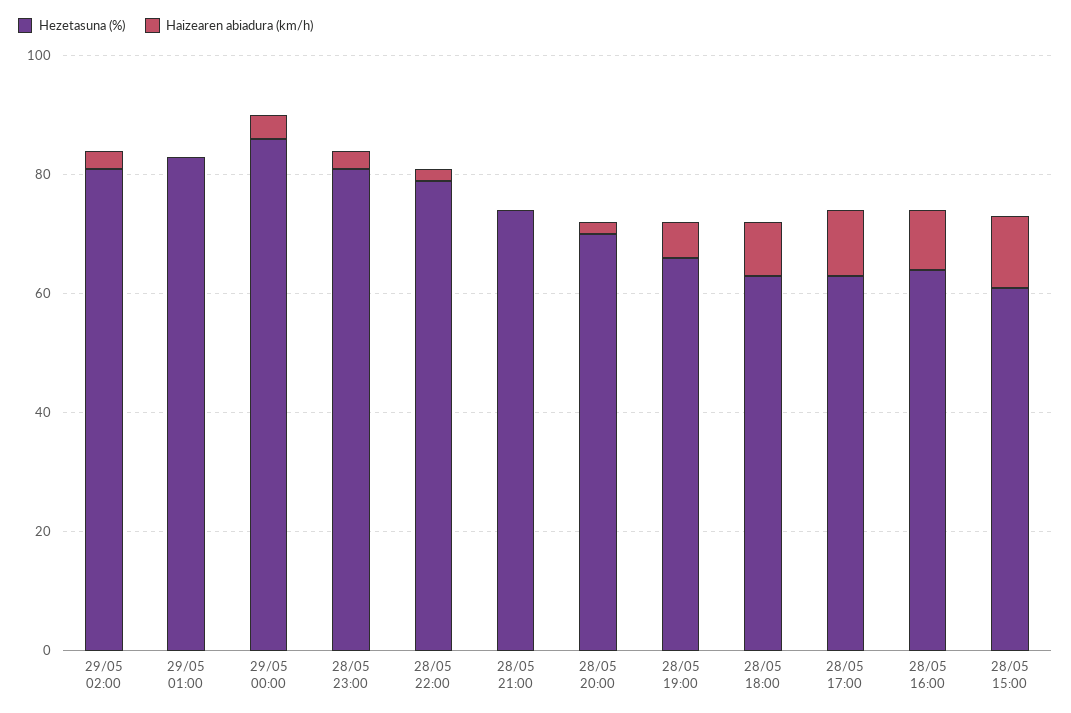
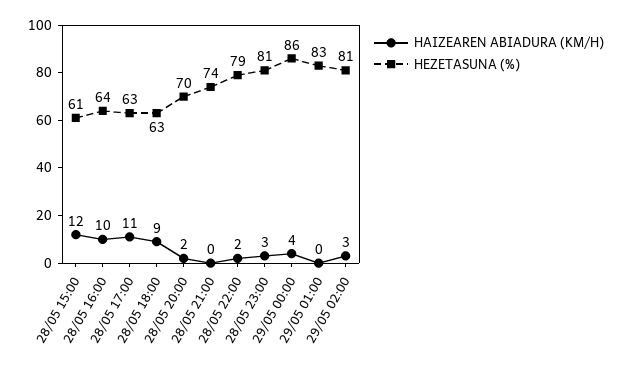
  {
    "Hezetasuna (%)": {
      "29/05 02:00": 81,
      "29/05 01:00": 83,
      "29/05 00:00": 86,
      "28/05 23:00": 81,
      "28/05 22:00": 79,
      "28/05 21:00": 74,
      "28/05 20:00": 70,
-     "28/05 19:00": 65,
      "28/05 18:00": 63,
      "28/05 17:00": 63,
      "28/05 16:00": 64,
      "28/05 15:00": 61
    },
    "Haizearen abiadura (km/h)": {
      "29/05 02:00": 3,
      "29/05 01:00": 0,
      "29/05 00:00": 4,
      "28/05 23:00": 3,
      "28/05 22:00": 2,
      "28/05 21:00": 0,
      "28/05 20:00": 2,
-     "28/05 19:00": 5,
      "28/05 18:00": 9,
      "28/05 17:00": 11,
      "28/05 16:00": 10,
      "28/05 15:00": 12
    }
  }

